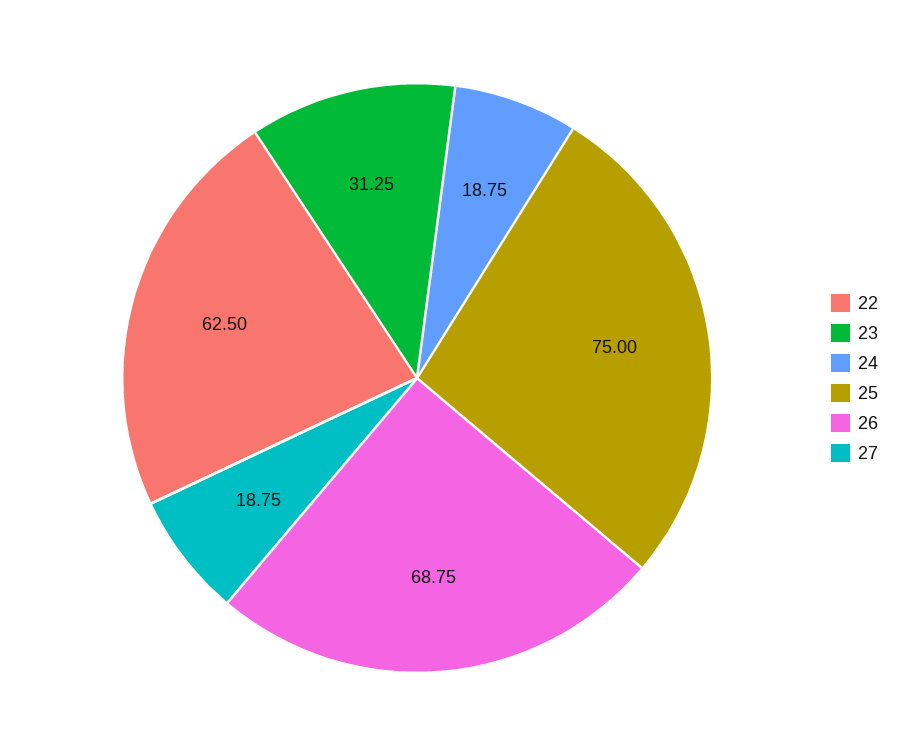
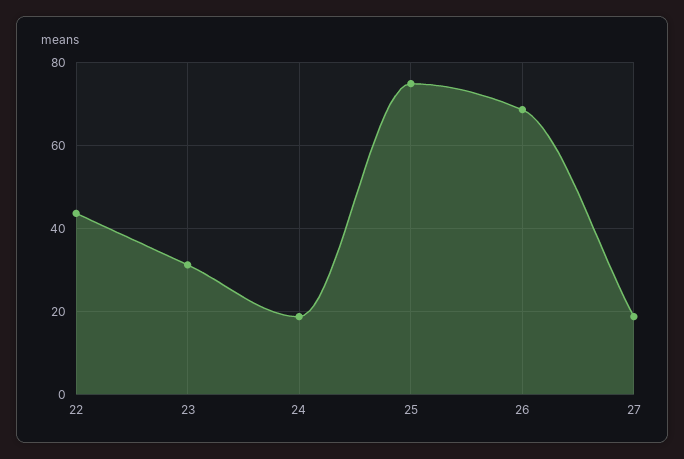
  {
-   "22": 62.5,
+   "22": 44,
    "23": 31.25,
    "24": 18.75,
    "25": 75,
    "26": 68.75,
    "27": 18.75
  }

